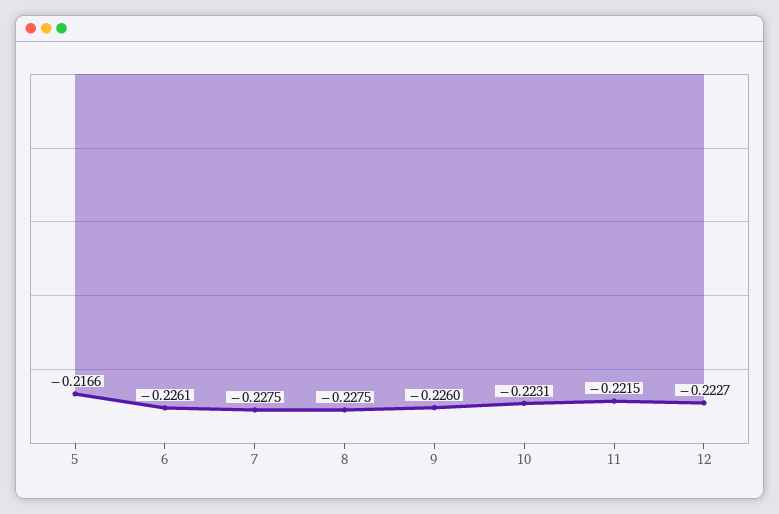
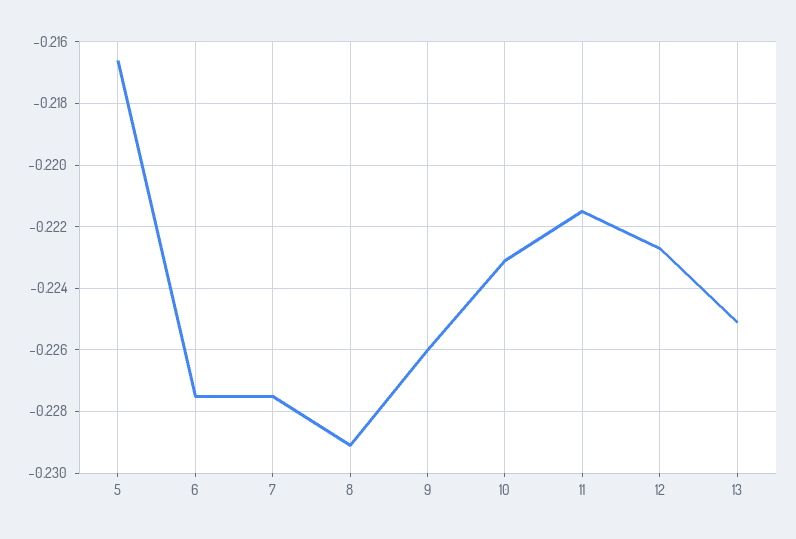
  {
    "5": -0.2166,
-   "6": -0.2261,
+   "6": -0.2275,
    "7": -0.2275,
-   "8": -0.2275,
+   "8": -0.229,
    "9": -0.226,
    "10": -0.2231,
    "11": -0.2215,
-   "12": -0.2227
+   "12": -0.2227,
+   "13": -0.225
  }

